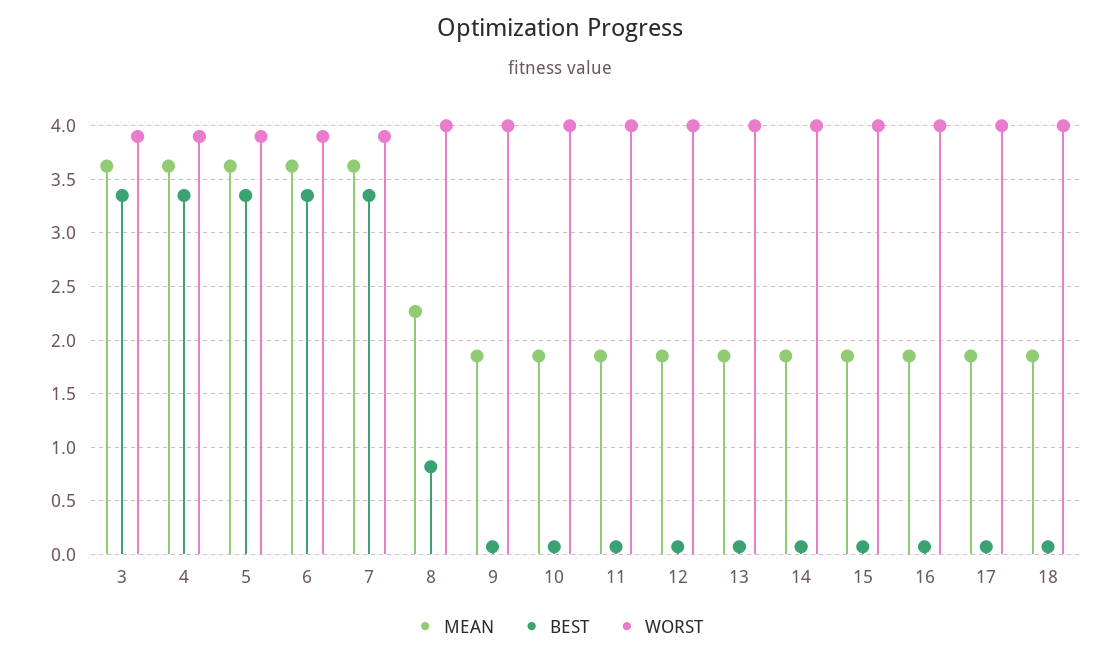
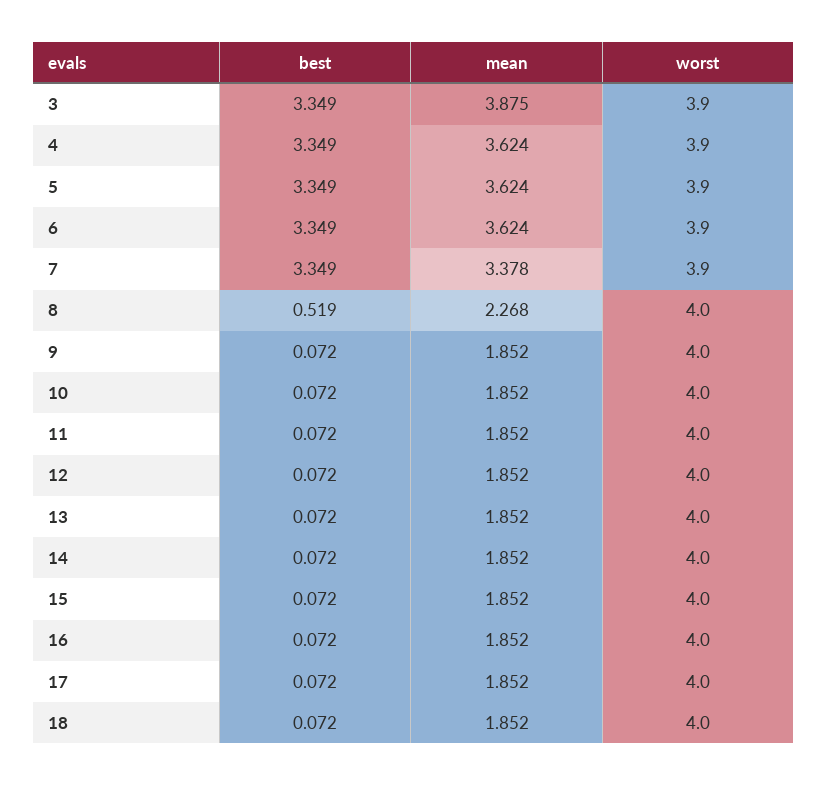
  {
    "MEAN": {
-     "3": 3.6,
+     "3": 3.875,
      "4": 3.624,
      "5": 3.624,
      "6": 3.624,
-     "7": 3.6,
+     "7": 3.378,
      "8": 2.268,
      "9": 1.852,
      "10": 1.852,
      "11": 1.852,
      "12": 1.852,
      "13": 1.852,
      "14": 1.852,
      "15": 1.852,
      "16": 1.852,
      "17": 1.852,
      "18": 1.852
    },
    "BEST": {
      "3": 3.349,
      "4": 3.349,
      "5": 3.349,
      "6": 3.349,
      "7": 3.349,
-     "8": 0.8,
+     "8": 0.519,
      "9": 0.072,
      "10": 0.072,
      "11": 0.072,
      "12": 0.072,
      "13": 0.072,
      "14": 0.072,
      "15": 0.072,
      "16": 0.072,
      "17": 0.072,
      "18": 0.072
    },
    "WORST": {
      "3": 3.9,
      "4": 3.9,
      "5": 3.9,
      "6": 3.9,
      "7": 3.9,
      "8": 4,
      "9": 4,
      "10": 4,
      "11": 4,
      "12": 4,
      "13": 4,
      "14": 4,
      "15": 4,
      "16": 4,
      "17": 4,
      "18": 4
    }
  }

